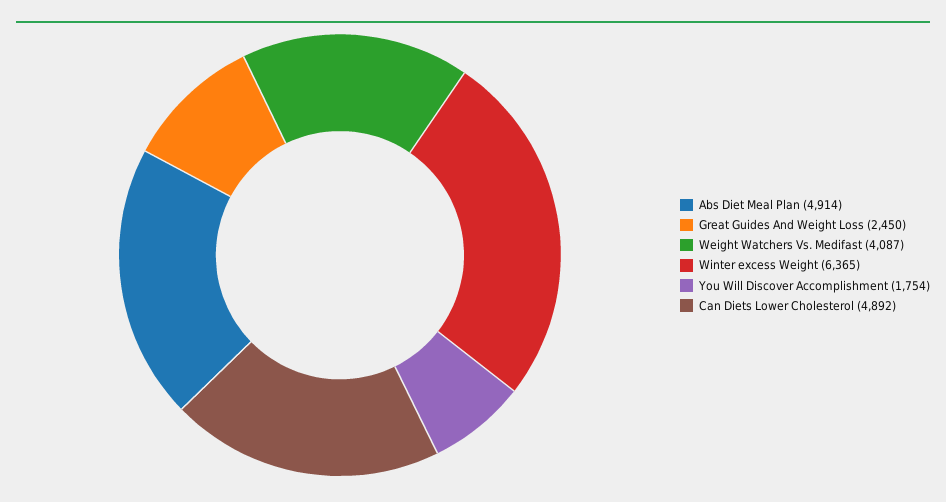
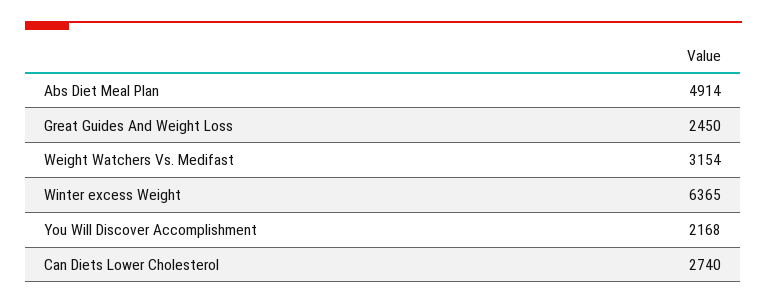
  {
    "Abs Diet Meal Plan": 4914,
    "Great Guides And Weight Loss": 2450,
-   "Weight Watchers Vs. Medifast": 4087,
+   "Weight Watchers Vs. Medifast": 3154,
    "Winter excess Weight": 6365,
-   "You Will Discover Accomplishment": 1754,
+   "You Will Discover Accomplishment": 2168,
-   "Can Diets Lower Cholesterol": 4892
+   "Can Diets Lower Cholesterol": 2740
  }

